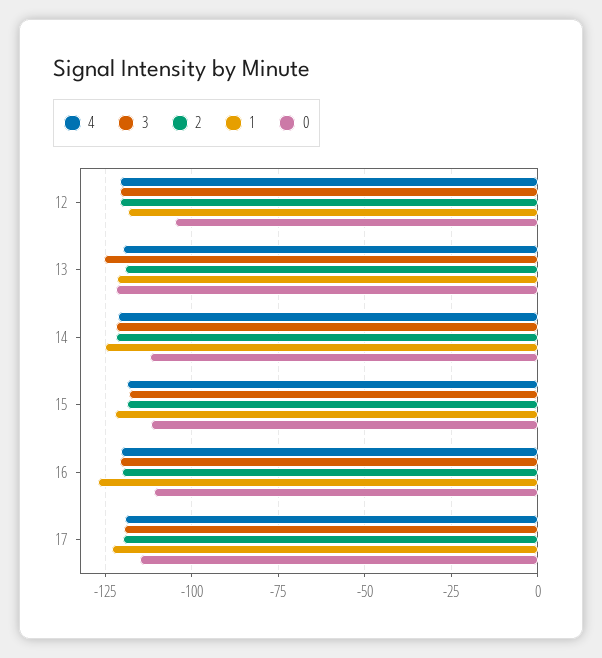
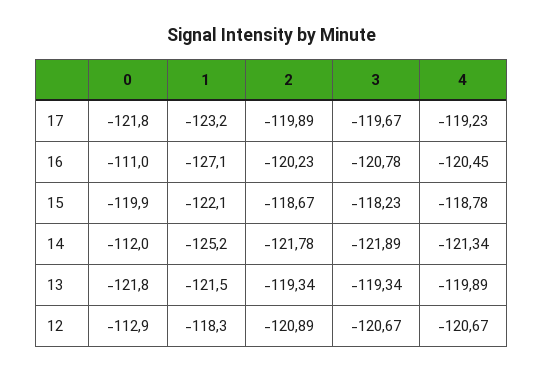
  {
    "4": {
      "12": -120.67,
      "13": -119.89,
      "14": -121.34,
      "15": -118.78,
      "16": -120.45,
      "17": -119.23
    },
    "3": {
      "12": -120.67,
-     "13": -125,
+     "13": -119.34,
      "14": -121.89,
      "15": -118.23,
      "16": -120.78,
      "17": -119.67
    },
    "2": {
      "12": -120.89,
      "13": -119.34,
      "14": -121.78,
      "15": -118.67,
      "16": -120.23,
      "17": -119.89
    },
    "1": {
      "12": -118.3,
      "13": -121.5,
      "14": -125.2,
      "15": -122.1,
      "16": -127.1,
      "17": -123.2
    },
    "0": {
-     "12": -105,
+     "12": -112.9,
      "13": -121.8,
      "14": -112,
-     "15": -112.5,
+     "15": -119.9,
      "16": -111,
-     "17": -115
+     "17": -121.8
    }
  }

